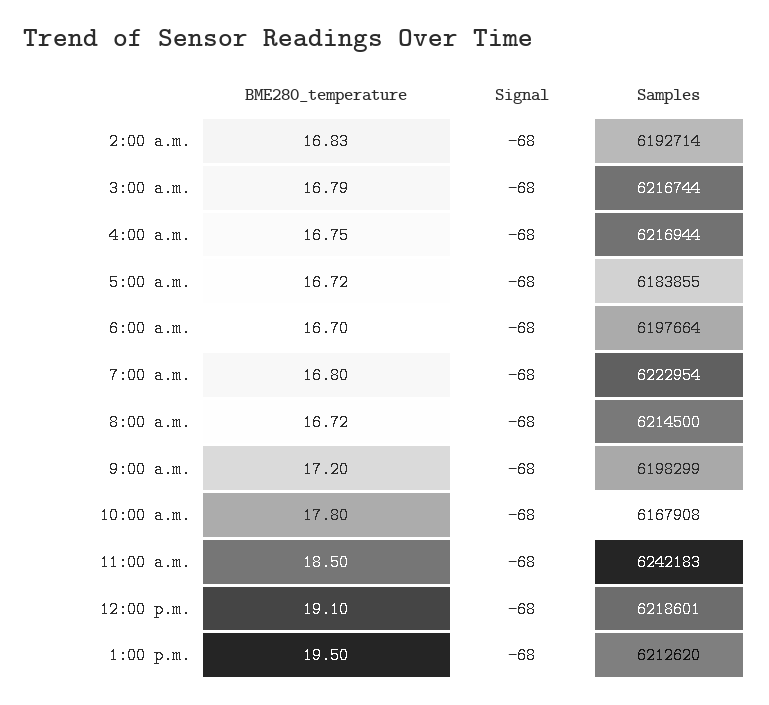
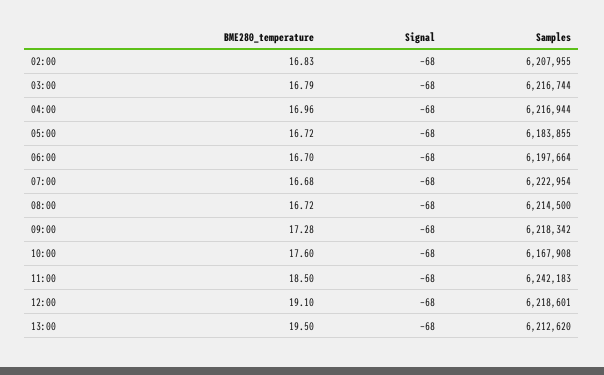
  {
    "BME280_temperature": {
      "2:00 a.m.": 16.83,
      "3:00 a.m.": 16.79,
-     "4:00 a.m.": 16.75,
+     "4:00 a.m.": 16.96,
      "5:00 a.m.": 16.72,
      "6:00 a.m.": 16.7,
-     "7:00 a.m.": 16.8,
+     "7:00 a.m.": 16.68,
      "8:00 a.m.": 16.72,
-     "9:00 a.m.": 17.2,
+     "9:00 a.m.": 17.28,
-     "10:00 a.m.": 17.8,
+     "10:00 a.m.": 17.6,
      "11:00 a.m.": 18.5,
      "12:00 p.m.": 19.1,
      "1:00 p.m.": 19.5
    },
    "Signal": {
      "2:00 a.m.": -68,
      "3:00 a.m.": -68,
      "4:00 a.m.": -68,
      "5:00 a.m.": -68,
      "6:00 a.m.": -68,
      "7:00 a.m.": -68,
      "8:00 a.m.": -68,
      "9:00 a.m.": -68,
      "10:00 a.m.": -68,
      "11:00 a.m.": -68,
      "12:00 p.m.": -68,
      "1:00 p.m.": -68
    },
    "Samples": {
-     "2:00 a.m.": 6192714,
+     "2:00 a.m.": 6207955,
      "3:00 a.m.": 6216744,
      "4:00 a.m.": 6216944,
      "5:00 a.m.": 6183855,
      "6:00 a.m.": 6197664,
      "7:00 a.m.": 6222954,
      "8:00 a.m.": 6214500,
-     "9:00 a.m.": 6198299,
+     "9:00 a.m.": 6218342,
      "10:00 a.m.": 6167908,
      "11:00 a.m.": 6242183,
      "12:00 p.m.": 6218601,
      "1:00 p.m.": 6212620
    }
  }

